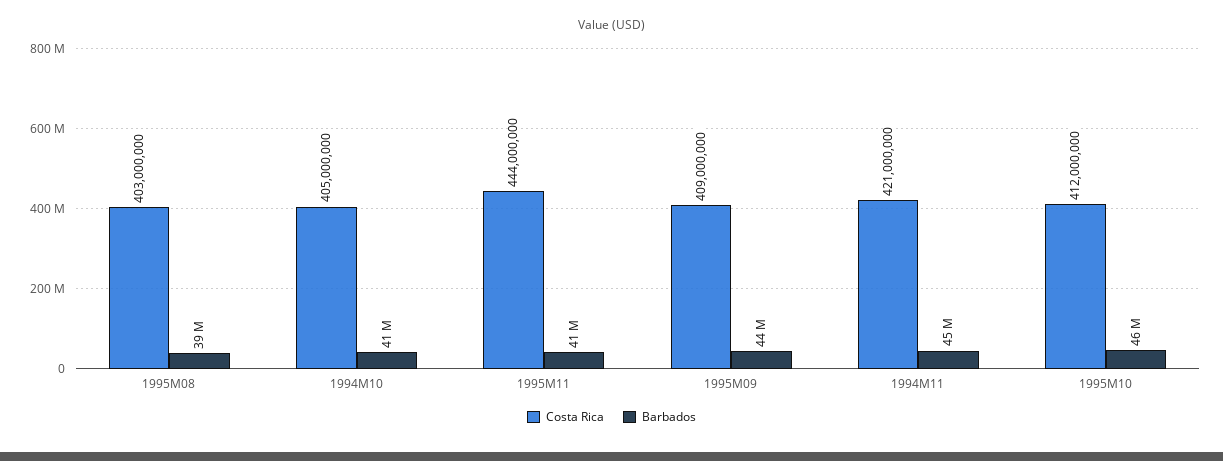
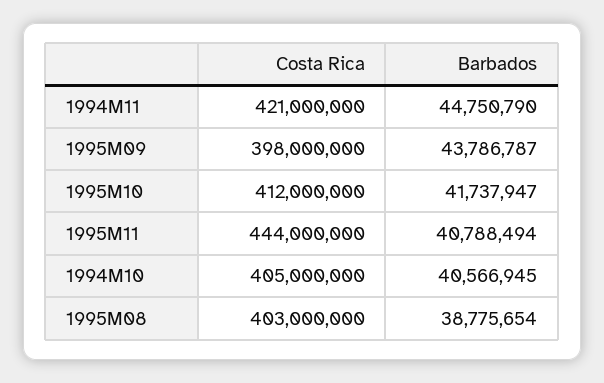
  {
    "Costa Rica": {
      "1995M08": 403000000,
      "1994M10": 405000000,
      "1995M11": 444000000,
-     "1995M09": 409000000,
+     "1995M09": 398000000,
      "1994M11": 421000000,
      "1995M10": 412000000
    },
    "Barbados": {
      "1995M08": 38775654,
      "1994M10": 40566945,
      "1995M11": 40788494,
      "1995M09": 43786787,
      "1994M11": 44750790,
-     "1995M10": 46000000
+     "1995M10": 41737947
    }
  }

